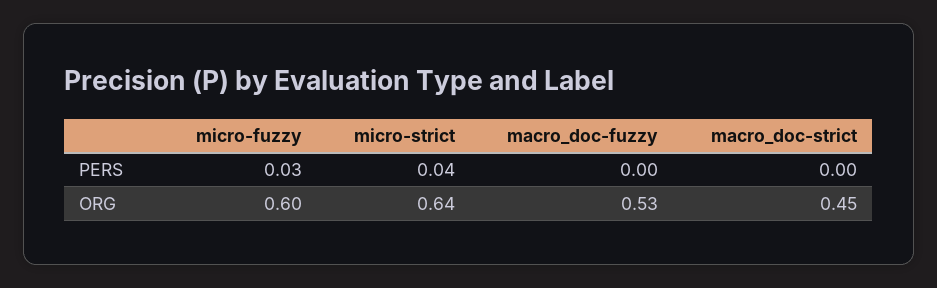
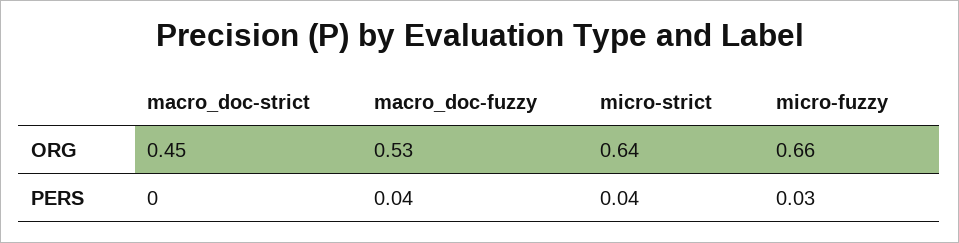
  {
    "micro-fuzzy": {
      "PERS": 0.03,
-     "ORG": 0.6
+     "ORG": 0.66
    },
    "micro-strict": {
      "PERS": 0.04,
      "ORG": 0.64
    },
    "macro_doc-fuzzy": {
-     "PERS": 0,
+     "PERS": 0.04,
      "ORG": 0.53
    },
    "macro_doc-strict": {
      "PERS": 0,
      "ORG": 0.45
    }
  }

